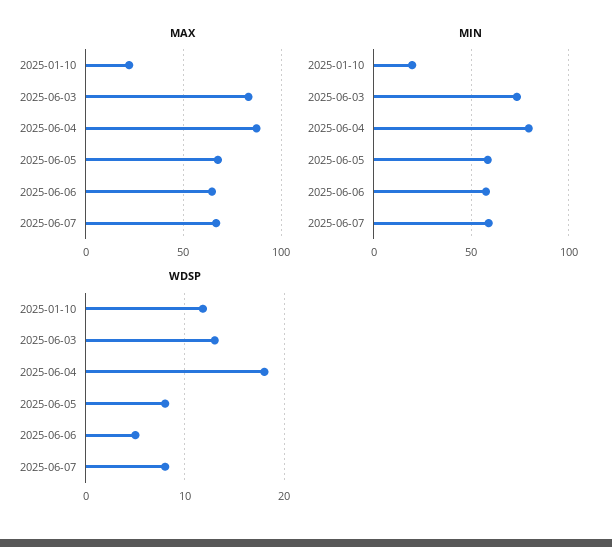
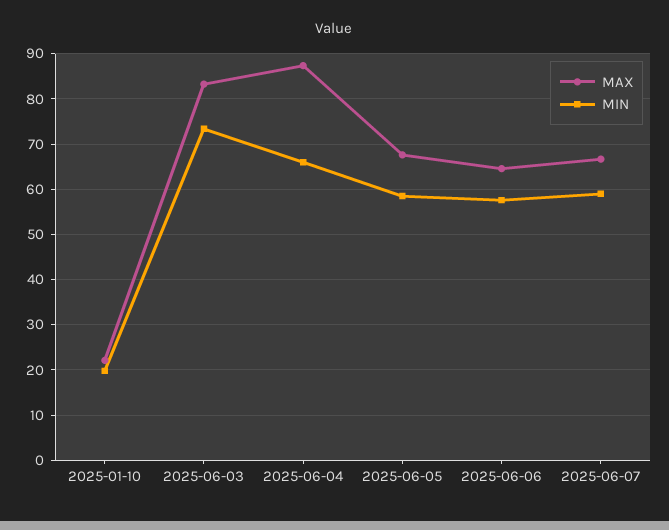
  {
    "MAX": {
      "2025-01-10": 22,
      "2025-06-03": 84,
      "2025-06-04": 88,
      "2025-06-05": 68,
      "2025-06-06": 64,
      "2025-06-07": 66
    },
    "MIN": {
      "2025-01-10": 20,
      "2025-06-03": 74,
-     "2025-06-04": 80,
+     "2025-06-04": 66,
      "2025-06-05": 58,
      "2025-06-06": 58,
      "2025-06-07": 60
-   },
+   }
-   "WDSP": {
-     "2025-01-10": 12,
-     "2025-06-03": 13,
-     "2025-06-04": 18,
-     "2025-06-05": 8,
-     "2025-06-06": 5,
-     "2025-06-07": 8
-   }
  }

